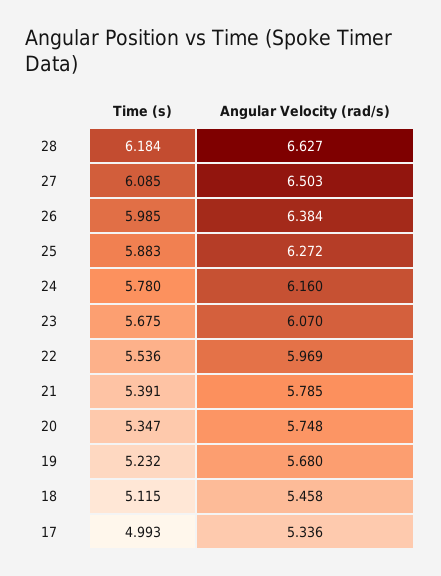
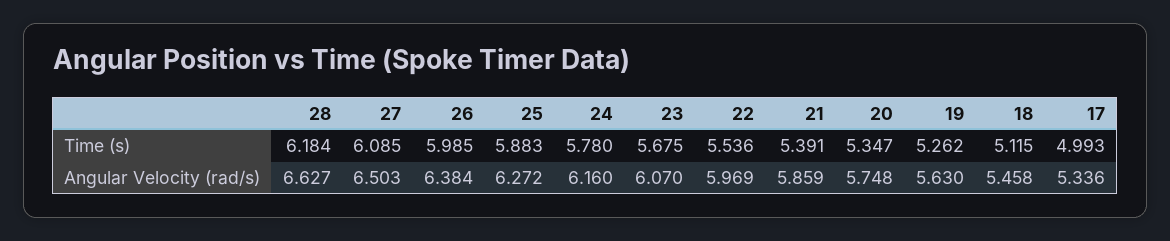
  {
    "Time (s)": {
      "28": 6.184,
      "27": 6.085,
      "26": 5.985,
      "25": 5.883,
      "24": 5.78,
      "23": 5.675,
      "22": 5.536,
      "21": 5.391,
      "20": 5.347,
-     "19": 5.232,
+     "19": 5.262,
      "18": 5.115,
      "17": 4.993
    },
    "Angular Velocity (rad/s)": {
      "28": 6.627,
      "27": 6.503,
      "26": 6.384,
      "25": 6.272,
      "24": 6.16,
      "23": 6.07,
      "22": 5.969,
-     "21": 5.785,
+     "21": 5.859,
      "20": 5.748,
-     "19": 5.68,
+     "19": 5.63,
      "18": 5.458,
      "17": 5.336
    }
  }

